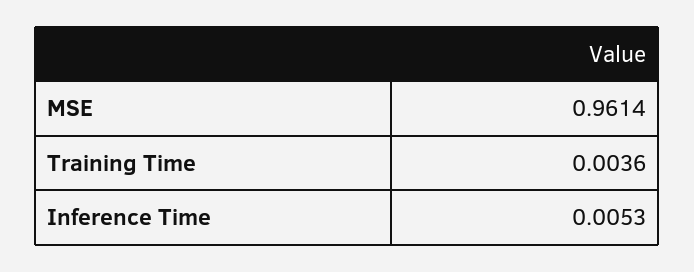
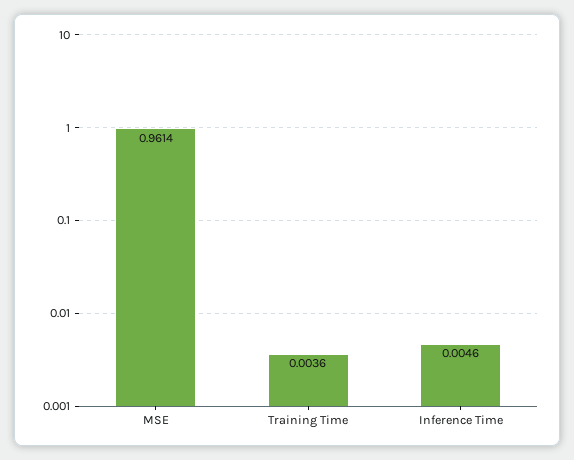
  {
    "MSE": 0.9614,
    "Training Time": 0.0036,
-   "Inference Time": 0.0053
+   "Inference Time": 0.0046
  }

